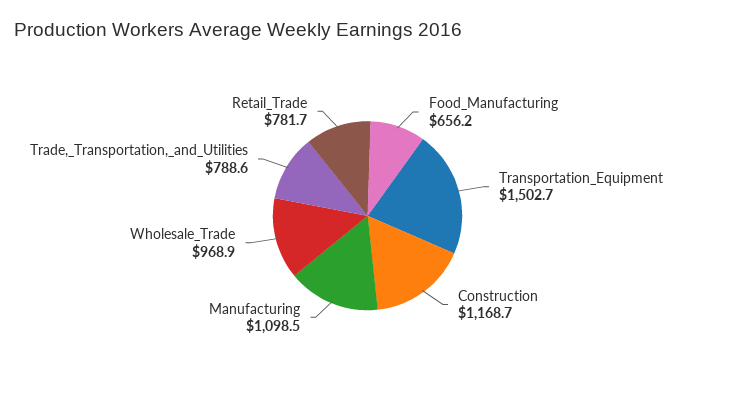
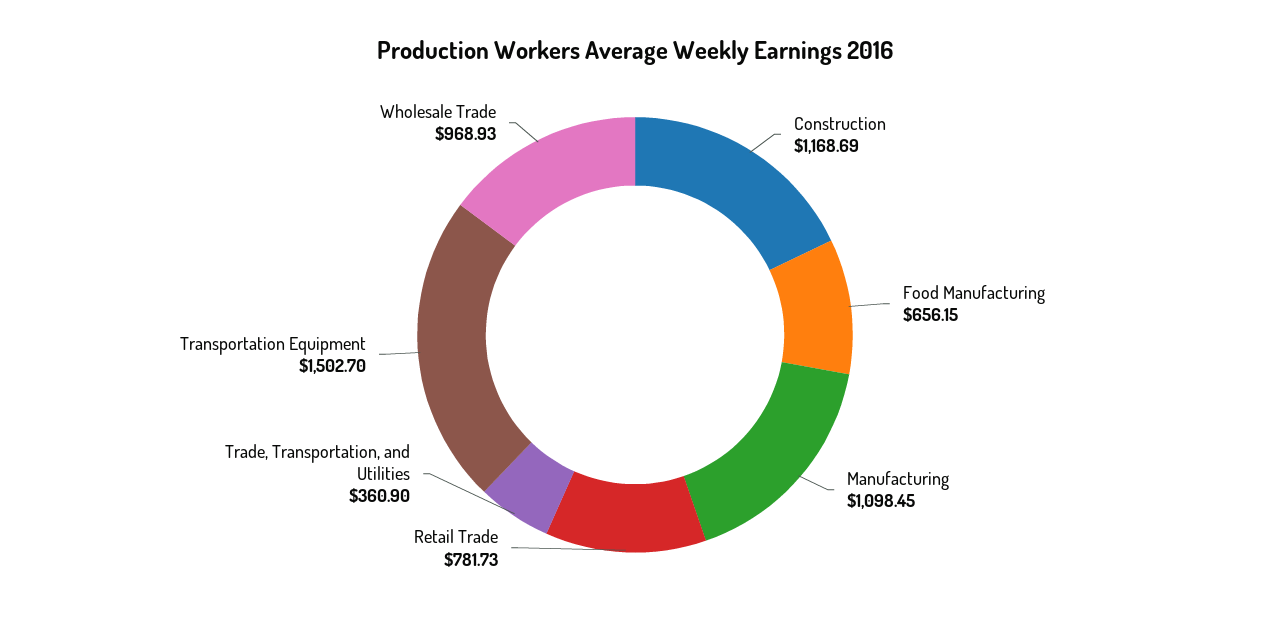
  {
    "Food_Manufacturing": 656.15,
    "Transportation_Equipment": 1502.7,
    "Construction": 1168.69,
    "Manufacturing": 1098.45,
    "Wholesale_Trade": 968.93,
-   "Trade,_Transportation,_and_Utilities": 788.6,
+   "Trade,_Transportation,_and_Utilities": 360.9,
    "Retail_Trade": 781.73
  }

